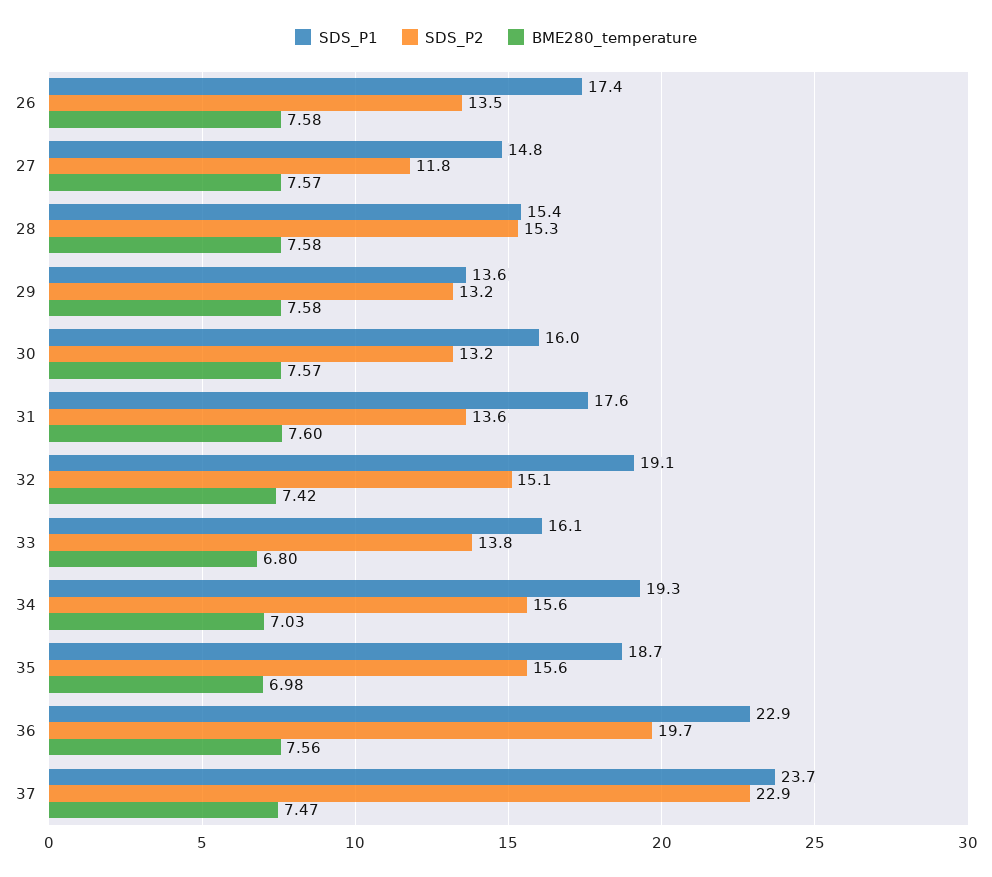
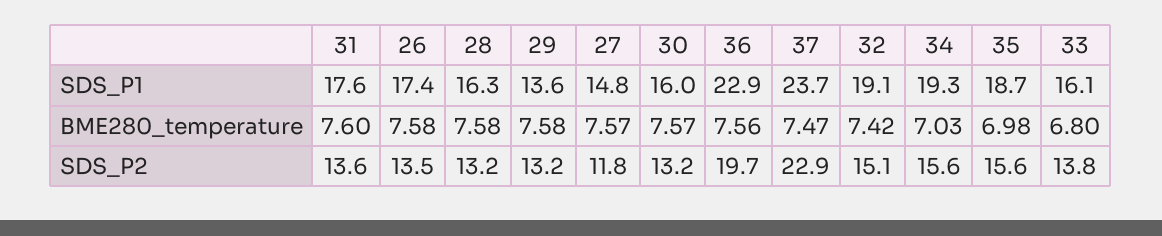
  {
    "SDS_P1": {
      "26": 17.4,
      "27": 14.8,
-     "28": 15.4,
+     "28": 16.3,
      "29": 13.6,
      "30": 16,
      "31": 17.6,
      "32": 19.1,
      "33": 16.1,
      "34": 19.3,
      "35": 18.7,
      "36": 22.9,
      "37": 23.7
    },
    "SDS_P2": {
      "26": 13.5,
      "27": 11.8,
-     "28": 15.3,
+     "28": 13.2,
      "29": 13.2,
      "30": 13.2,
      "31": 13.6,
      "32": 15.1,
      "33": 13.8,
      "34": 15.6,
      "35": 15.6,
      "36": 19.7,
      "37": 22.9
    },
    "BME280_temperature": {
      "26": 7.58,
      "27": 7.57,
      "28": 7.58,
      "29": 7.58,
      "30": 7.57,
      "31": 7.6,
      "32": 7.42,
      "33": 6.8,
      "34": 7.03,
      "35": 6.98,
      "36": 7.56,
      "37": 7.47
    }
  }

